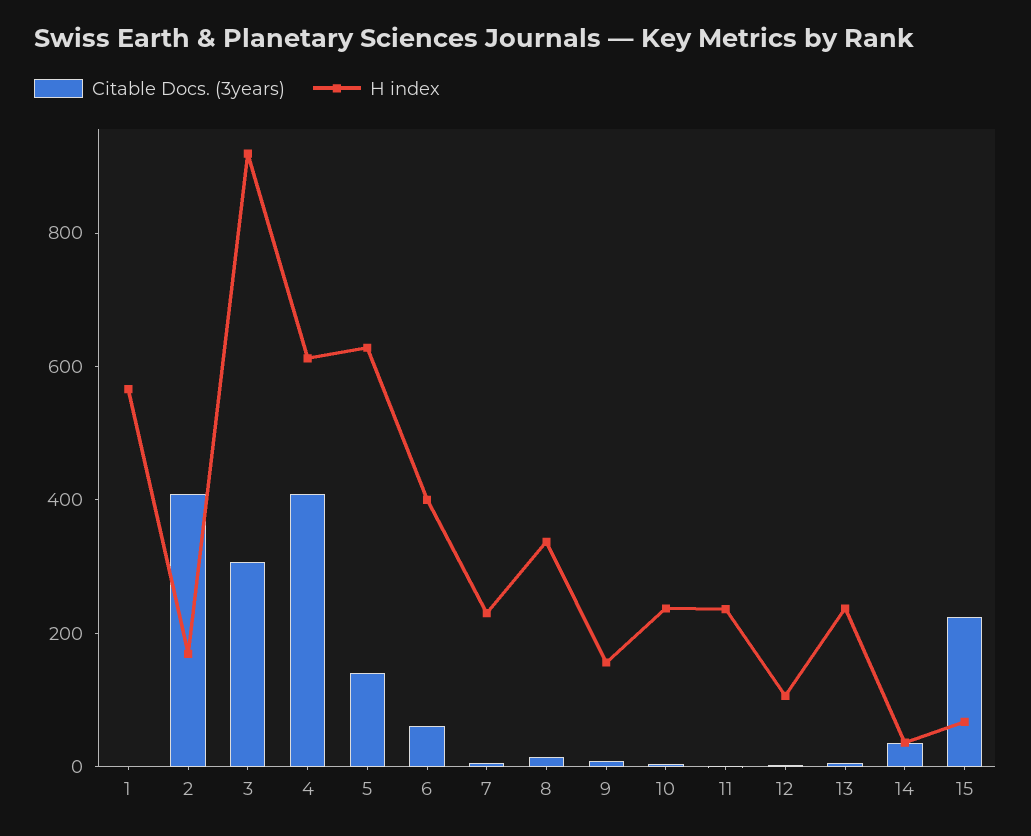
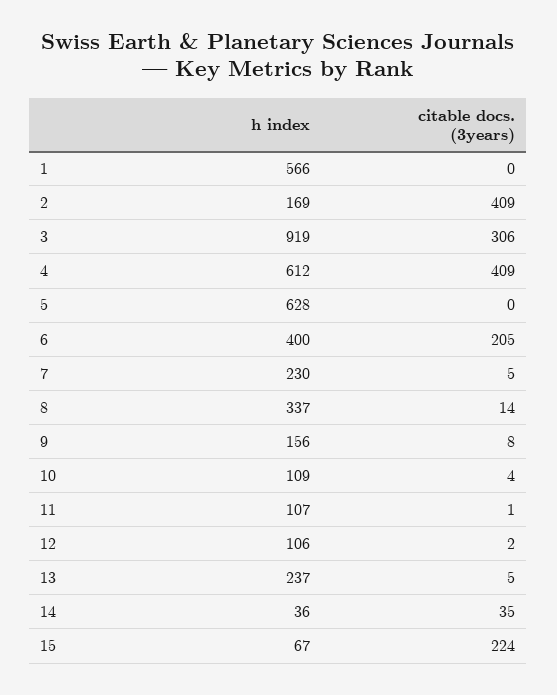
  {
    "Citable Docs. (3years)": {
      "1": 0,
      "2": 409,
      "3": 306,
      "4": 409,
-     "5": 150,
+     "5": 0,
-     "6": 50,
+     "6": 205,
      "7": 5,
      "8": 14,
      "9": 8,
      "10": 4,
      "11": 1,
      "12": 2,
      "13": 5,
      "14": 35,
      "15": 224
    },
    "H index": {
      "1": 566,
      "2": 169,
      "3": 919,
      "4": 612,
      "5": 628,
      "6": 400,
      "7": 230,
      "8": 337,
      "9": 156,
-     "10": 250,
+     "10": 109,
-     "11": 250,
+     "11": 107,
      "12": 106,
      "13": 237,
      "14": 36,
      "15": 67
    }
  }

